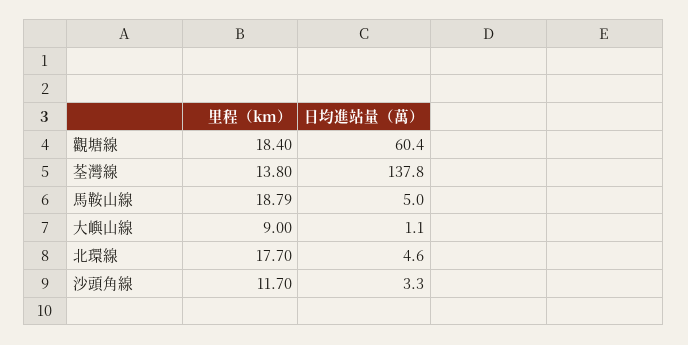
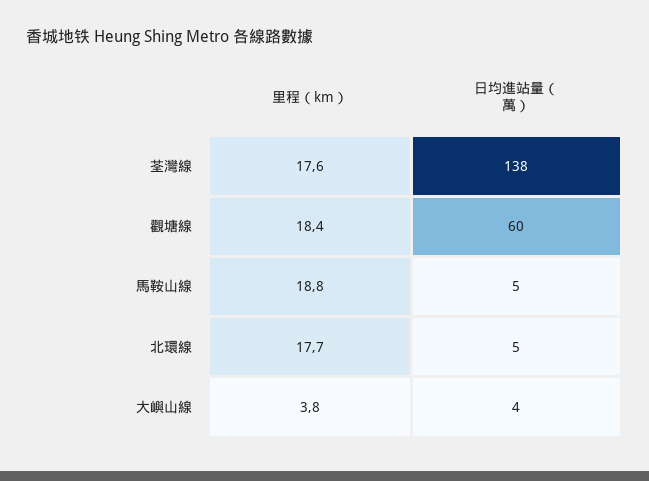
  {
    "里程（km）": {
      "觀塘線": 18.4,
-     "荃灣線": 13.8,
+     "荃灣線": 17.6,
      "馬鞍山線": 18.79,
-     "大嶼山線": 9,
+     "大嶼山線": 3.8,
-     "北環線": 17.7,
+     "北環線": 17.7
-     "沙頭角線": 11.7
    },
    "日均進站量（萬）": {
      "觀塘線": 60.4,
      "荃灣線": 137.8,
      "馬鞍山線": 5,
-     "大嶼山線": 1.1,
+     "大嶼山線": 4,
-     "北環線": 4.6,
+     "北環線": 4.6
-     "沙頭角線": 3.3
    }
  }

